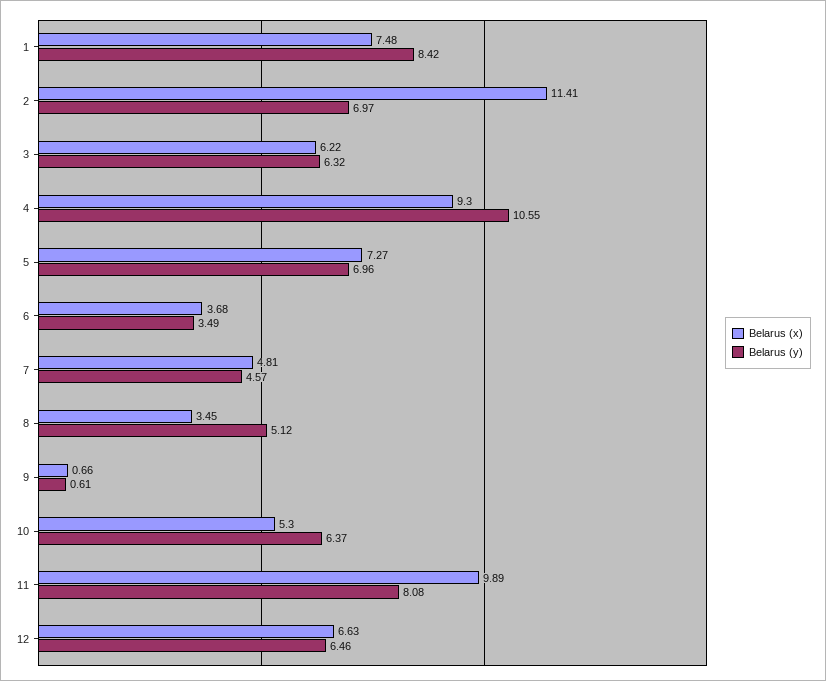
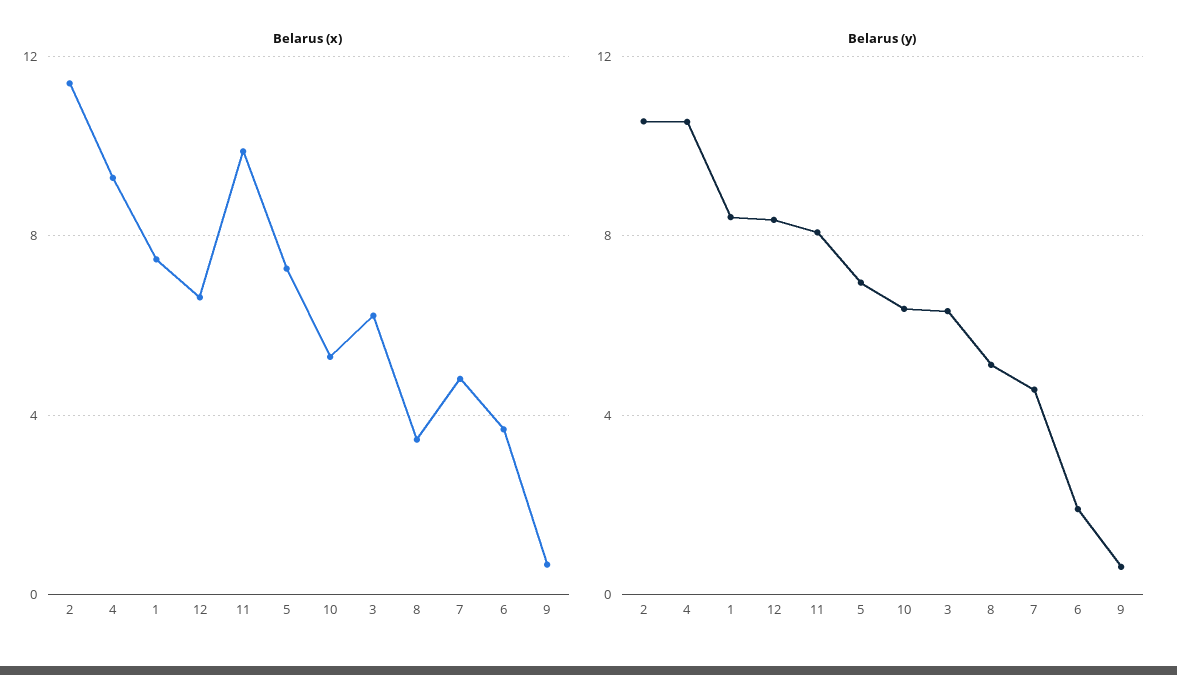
  {
    "Belarus (x)": {
      "1": 7.48,
      "2": 11.41,
      "3": 6.22,
      "4": 9.3,
      "5": 7.27,
      "6": 3.68,
      "7": 4.81,
      "8": 3.45,
      "9": 0.66,
      "10": 5.3,
      "11": 9.89,
      "12": 6.63
    },
    "Belarus (y)": {
      "1": 8.42,
-     "2": 6.97,
+     "2": 10.5,
      "3": 6.32,
      "4": 10.55,
      "5": 6.96,
-     "6": 3.49,
+     "6": 2,
      "7": 4.57,
      "8": 5.12,
      "9": 0.61,
      "10": 6.37,
      "11": 8.08,
-     "12": 6.46
+     "12": 8.5
    }
  }

